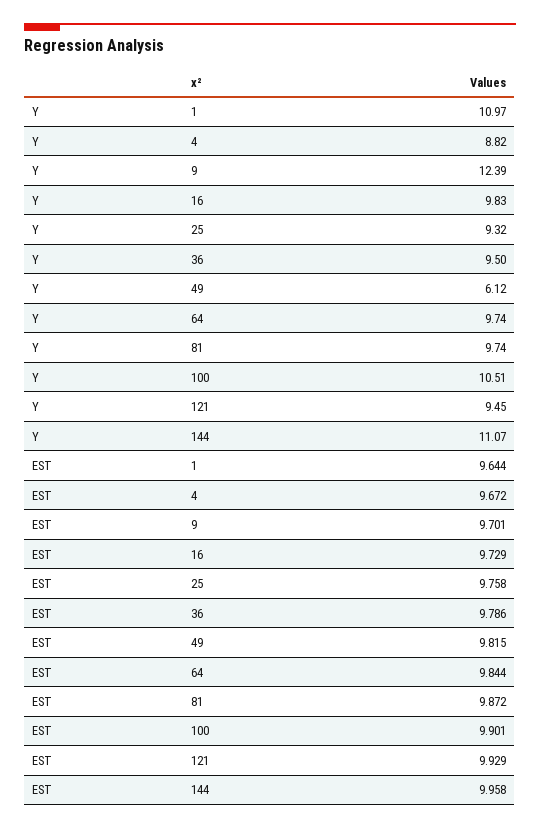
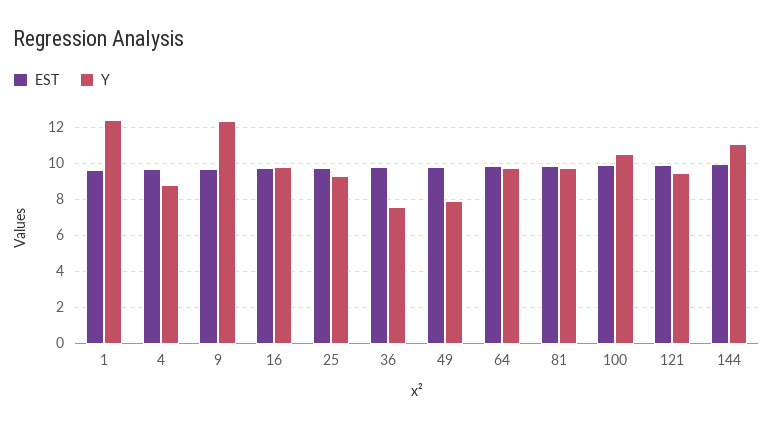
  {
    "Y": {
-     "1": 10.97,
+     "1": 12.5,
      "4": 8.82,
      "9": 12.39,
      "16": 9.83,
      "25": 9.32,
-     "36": 9.5,
+     "36": 7.5,
-     "49": 6.12,
+     "49": 8,
      "64": 9.74,
      "81": 9.74,
      "100": 10.51,
      "121": 9.45,
      "144": 11.07
    },
    "EST": {
      "1": 9.644,
      "4": 9.672,
      "9": 9.701,
      "16": 9.729,
      "25": 9.758,
      "36": 9.786,
      "49": 9.815,
      "64": 9.844,
      "81": 9.872,
      "100": 9.901,
      "121": 9.929,
      "144": 9.958
    }
  }

